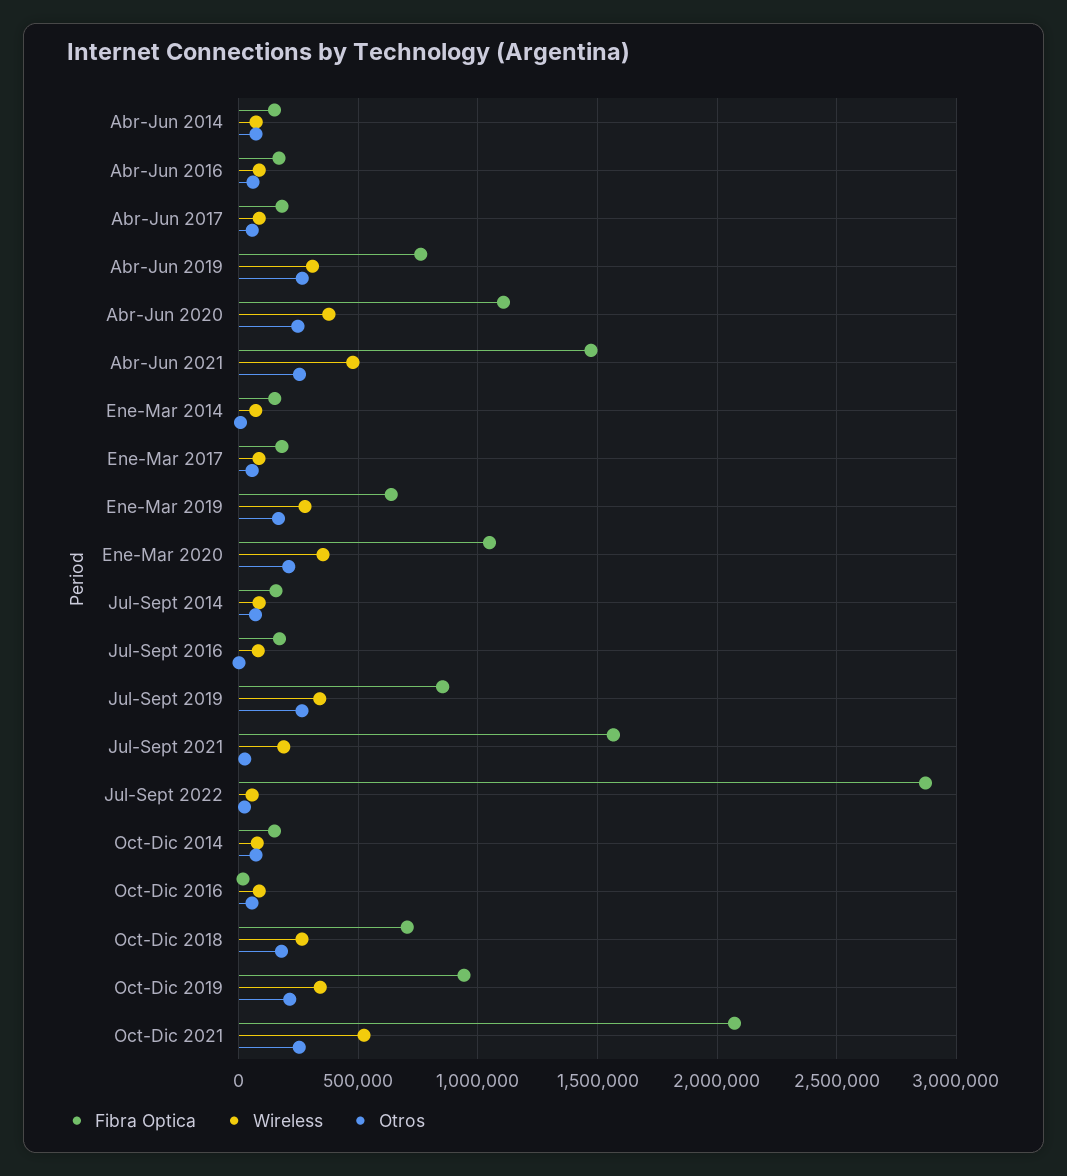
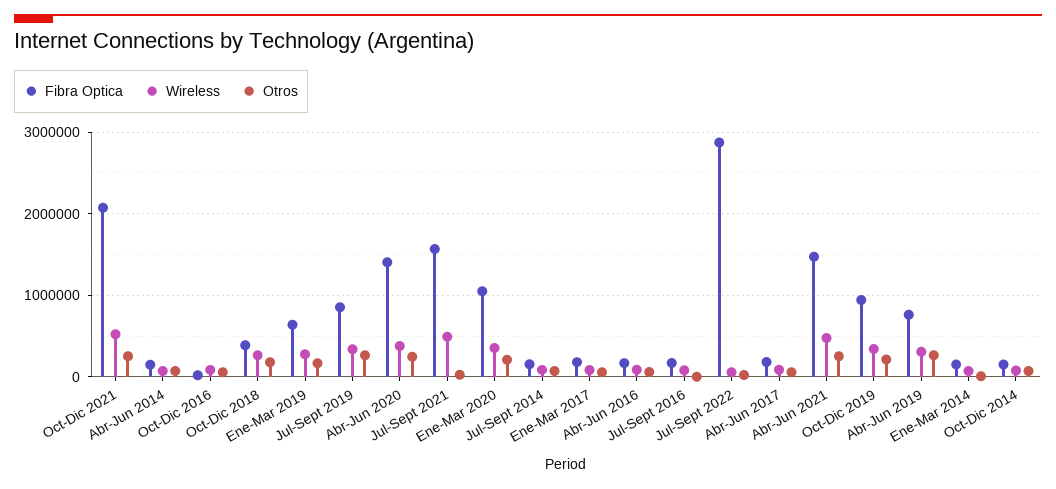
  {
    "Fibra Optica": {
      "Abr-Jun 2014": 150000,
      "Abr-Jun 2016": 150000,
      "Abr-Jun 2017": 200000,
      "Abr-Jun 2019": 750000,
-     "Abr-Jun 2020": 1100000,
+     "Abr-Jun 2020": 1400000,
      "Abr-Jun 2021": 1450000,
      "Ene-Mar 2014": 150000,
      "Ene-Mar 2017": 200000,
      "Ene-Mar 2019": 650000,
      "Ene-Mar 2020": 1050000,
      "Jul-Sept 2014": 150000,
      "Jul-Sept 2016": 150000,
      "Jul-Sept 2019": 850000,
      "Jul-Sept 2021": 1550000,
      "Jul-Sept 2022": 2850000,
      "Oct-Dic 2014": 150000,
      "Oct-Dic 2016": 0,
-     "Oct-Dic 2018": 700000,
+     "Oct-Dic 2018": 400000,
      "Oct-Dic 2019": 950000,
      "Oct-Dic 2021": 2050000
    },
    "Wireless": {
      "Abr-Jun 2014": 50000,
      "Abr-Jun 2016": 100000,
      "Abr-Jun 2017": 100000,
      "Abr-Jun 2019": 300000,
      "Abr-Jun 2020": 400000,
      "Abr-Jun 2021": 500000,
      "Ene-Mar 2014": 50000,
      "Ene-Mar 2017": 100000,
      "Ene-Mar 2019": 300000,
      "Ene-Mar 2020": 350000,
      "Jul-Sept 2014": 100000,
      "Jul-Sept 2016": 100000,
      "Jul-Sept 2019": 350000,
-     "Jul-Sept 2021": 200000,
+     "Jul-Sept 2021": 500000,
      "Jul-Sept 2022": 50000,
      "Oct-Dic 2014": 100000,
      "Oct-Dic 2016": 100000,
      "Oct-Dic 2018": 250000,
      "Oct-Dic 2019": 350000,
      "Oct-Dic 2021": 500000
    },
    "Otros": {
      "Abr-Jun 2014": 50000,
      "Abr-Jun 2016": 50000,
      "Abr-Jun 2017": 50000,
      "Abr-Jun 2019": 250000,
      "Abr-Jun 2020": 250000,
      "Abr-Jun 2021": 250000,
      "Ene-Mar 2014": 0,
      "Ene-Mar 2017": 50000,
      "Ene-Mar 2019": 150000,
      "Ene-Mar 2020": 200000,
      "Jul-Sept 2014": 50000,
      "Jul-Sept 2016": 0,
      "Jul-Sept 2019": 250000,
      "Jul-Sept 2021": 50000,
      "Jul-Sept 2022": 0,
      "Oct-Dic 2014": 50000,
      "Oct-Dic 2016": 50000,
      "Oct-Dic 2018": 200000,
      "Oct-Dic 2019": 200000,
      "Oct-Dic 2021": 250000
    }
  }

